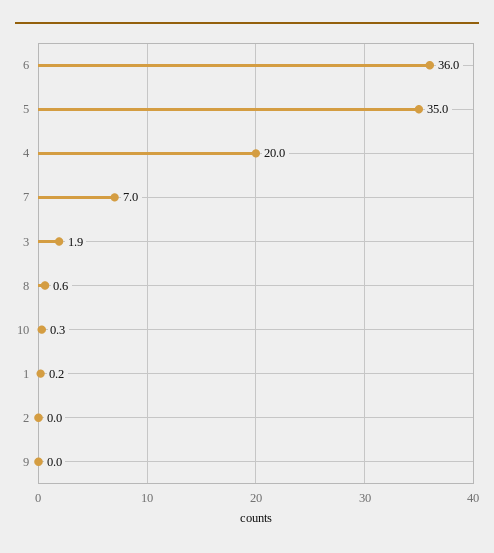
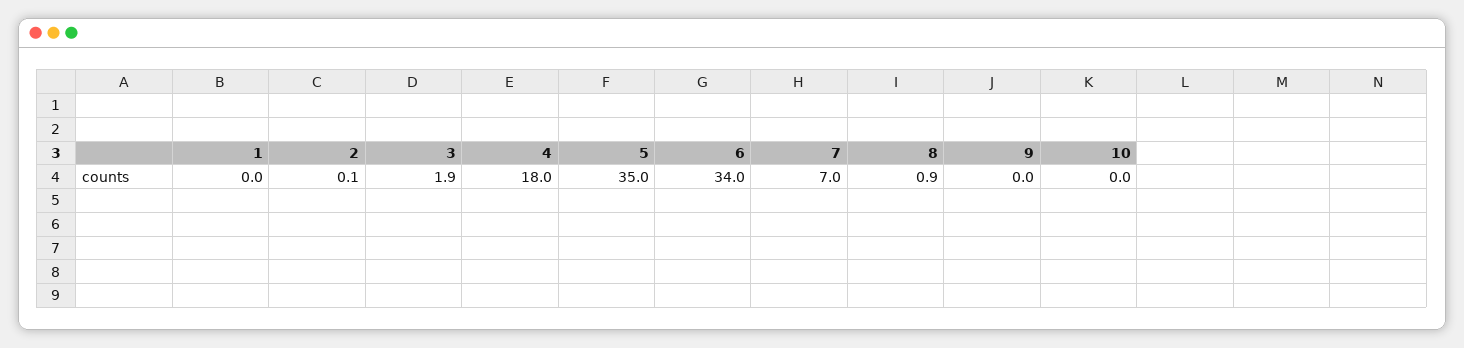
  {
-   "6": 36,
+   "6": 34,
    "5": 35,
-   "4": 20,
+   "4": 18,
    "7": 7,
    "3": 1.9,
-   "8": 0.6,
+   "8": 0.9,
-   "10": 0.3,
+   "10": 0,
-   "1": 0.2,
+   "1": 0,
-   "2": 0,
+   "2": 0.1,
    "9": 0
  }

